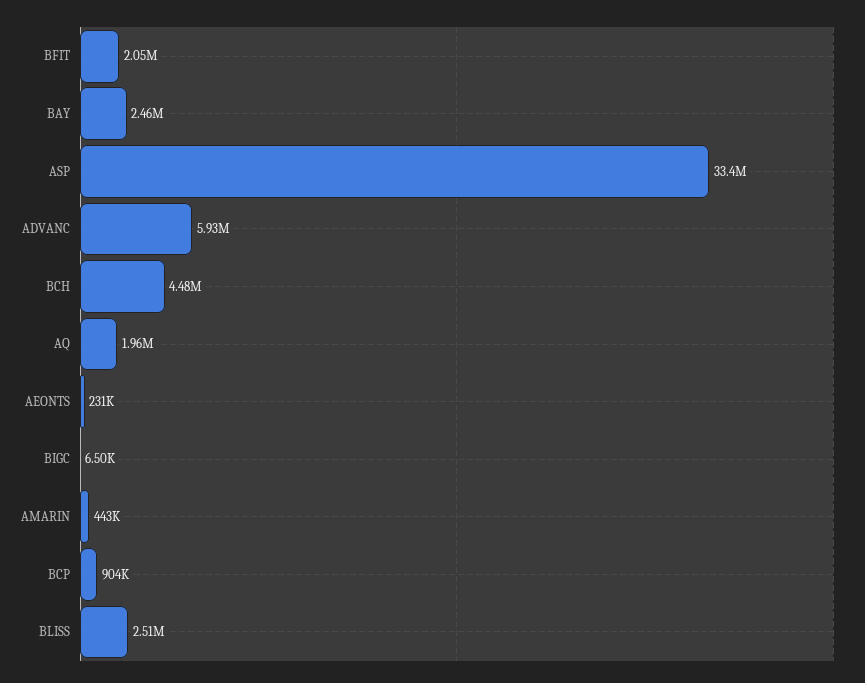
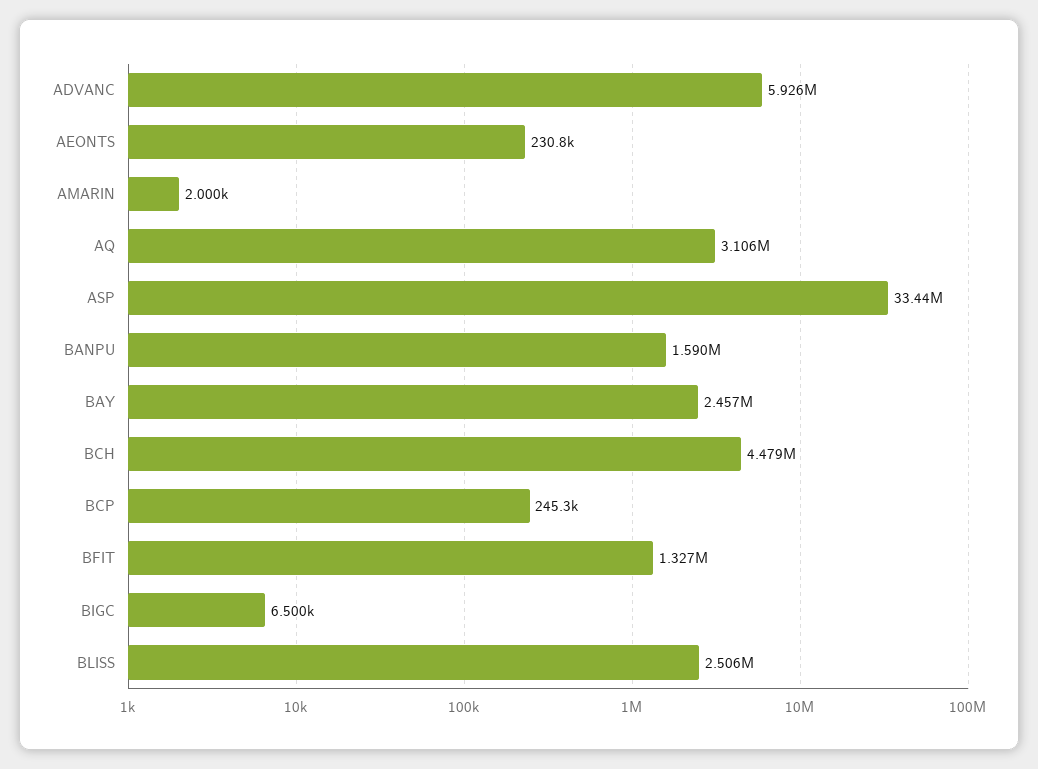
  {
-   "BFIT": 2050000,
+   "BFIT": 1327000,
    "BAY": 2457000,
    "ASP": 33440000,
    "ADVANC": 5926000,
    "BCH": 4479000,
-   "AQ": 1960000,
+   "AQ": 3106000,
    "AEONTS": 230800,
    "BIGC": 6500,
-   "AMARIN": 443000,
+   "AMARIN": 2000,
-   "BCP": 904000,
+   "BCP": 245300,
-   "BLISS": 2506000
+   "BLISS": 2506000,
+   "BANPU": 1590000
  }

